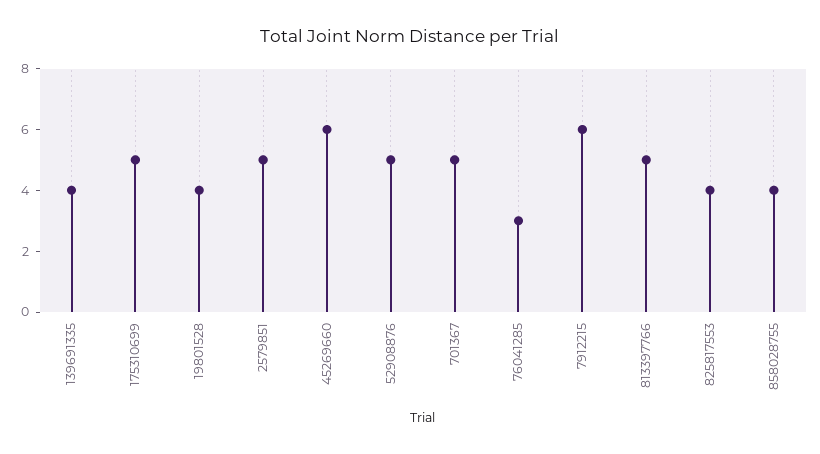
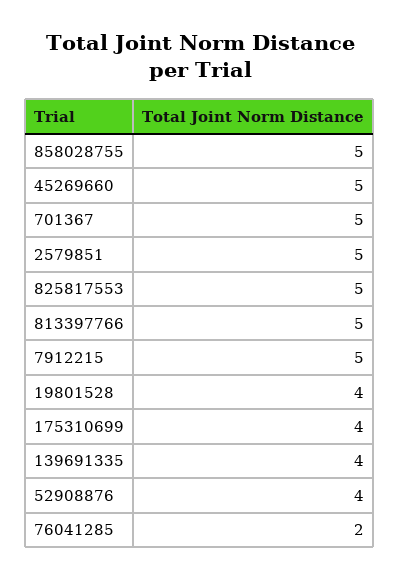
  {
    "139691335": 4,
-   "175310699": 5,
+   "175310699": 4,
    "19801528": 4,
    "2579851": 5,
-   "45269660": 6,
+   "45269660": 5,
-   "52908876": 5,
+   "52908876": 4,
    "701367": 5,
-   "76041285": 3,
+   "76041285": 2,
-   "7912215": 6,
+   "7912215": 5,
    "813397766": 5,
-   "825817553": 4,
+   "825817553": 5,
-   "858028755": 4
+   "858028755": 5
  }

